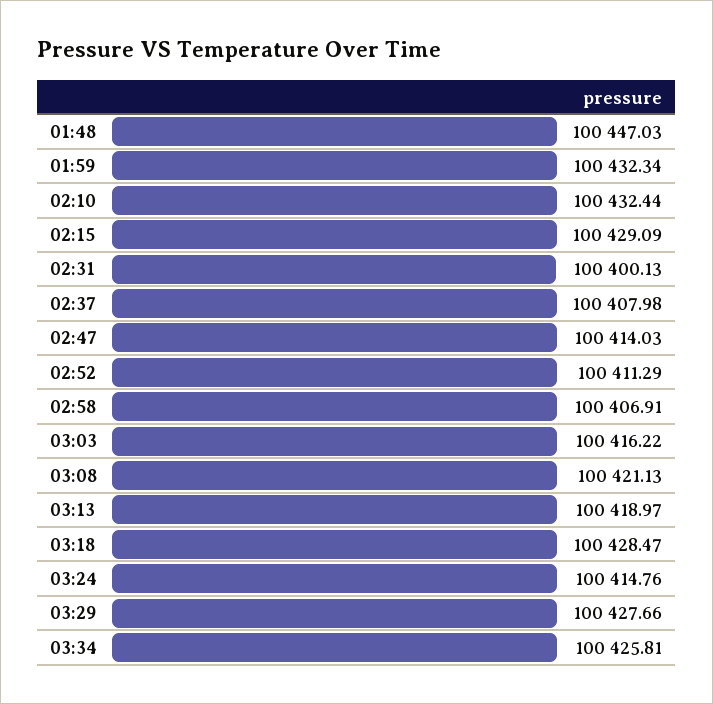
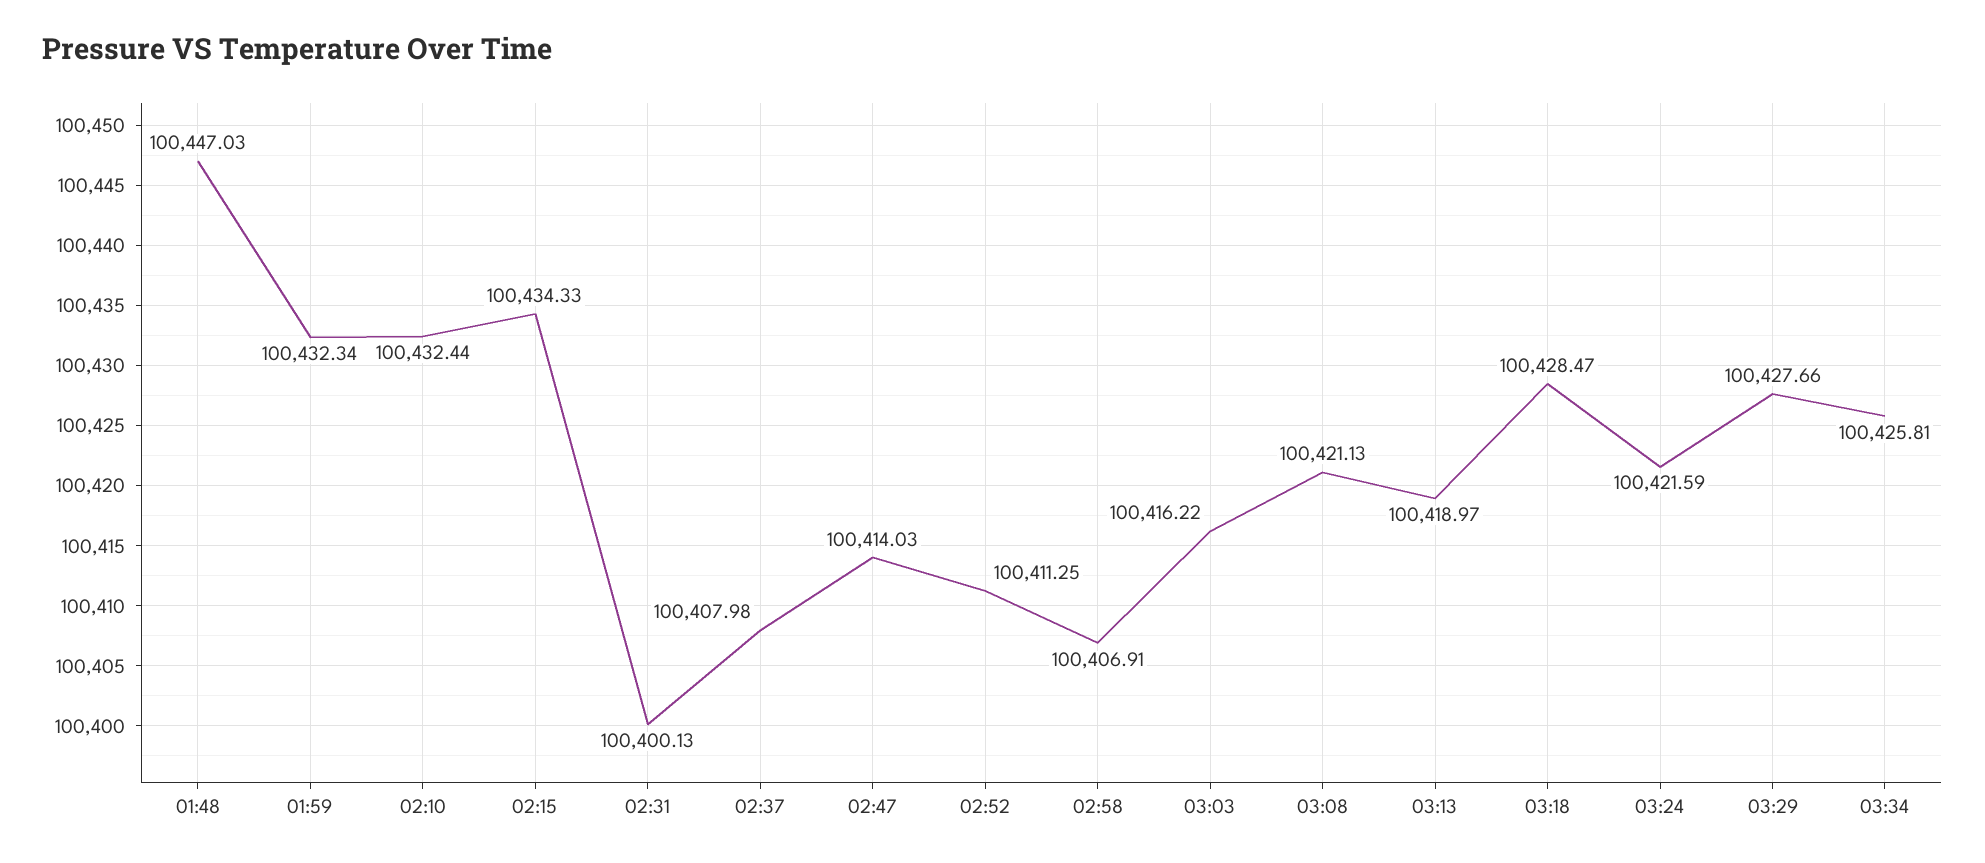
  {
    "01:48": 100447.03,
    "01:59": 100432.34,
    "02:10": 100432.44,
-   "02:15": 100429.09,
+   "02:15": 100434.33,
    "02:31": 100400.13,
    "02:37": 100407.98,
    "02:47": 100414.03,
-   "02:52": 100411.29,
+   "02:52": 100411.25,
    "02:58": 100406.91,
    "03:03": 100416.22,
    "03:08": 100421.13,
    "03:13": 100418.97,
    "03:18": 100428.47,
-   "03:24": 100414.76,
+   "03:24": 100421.59,
    "03:29": 100427.66,
    "03:34": 100425.81
  }

